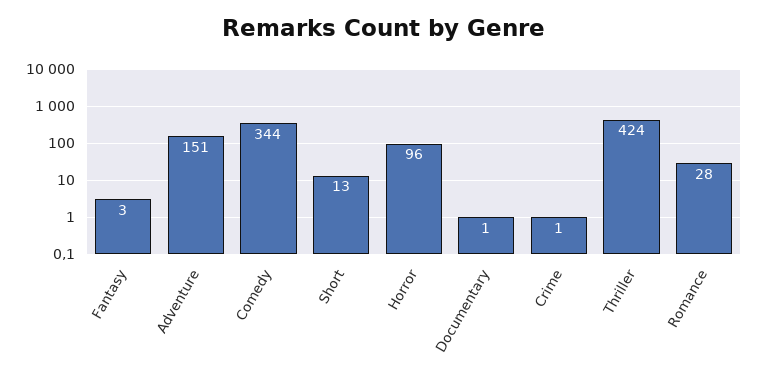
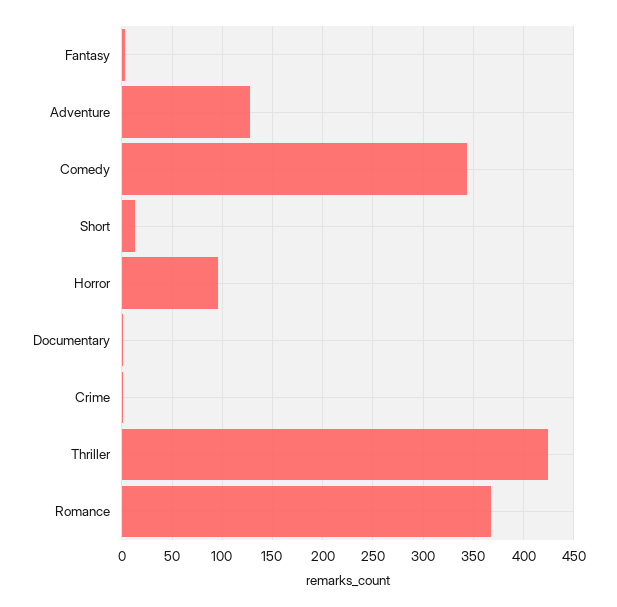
  {
    "Fantasy": 3,
-   "Adventure": 151,
+   "Adventure": 130,
    "Comedy": 344,
    "Short": 13,
    "Horror": 96,
    "Documentary": 1,
    "Crime": 1,
    "Thriller": 424,
-   "Romance": 28
+   "Romance": 370
  }

